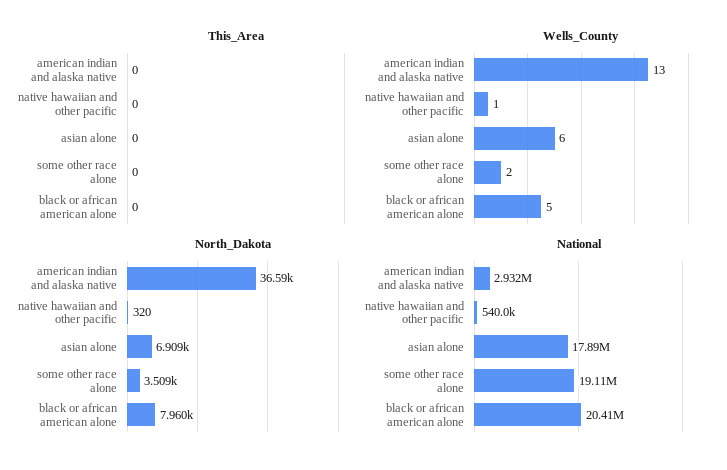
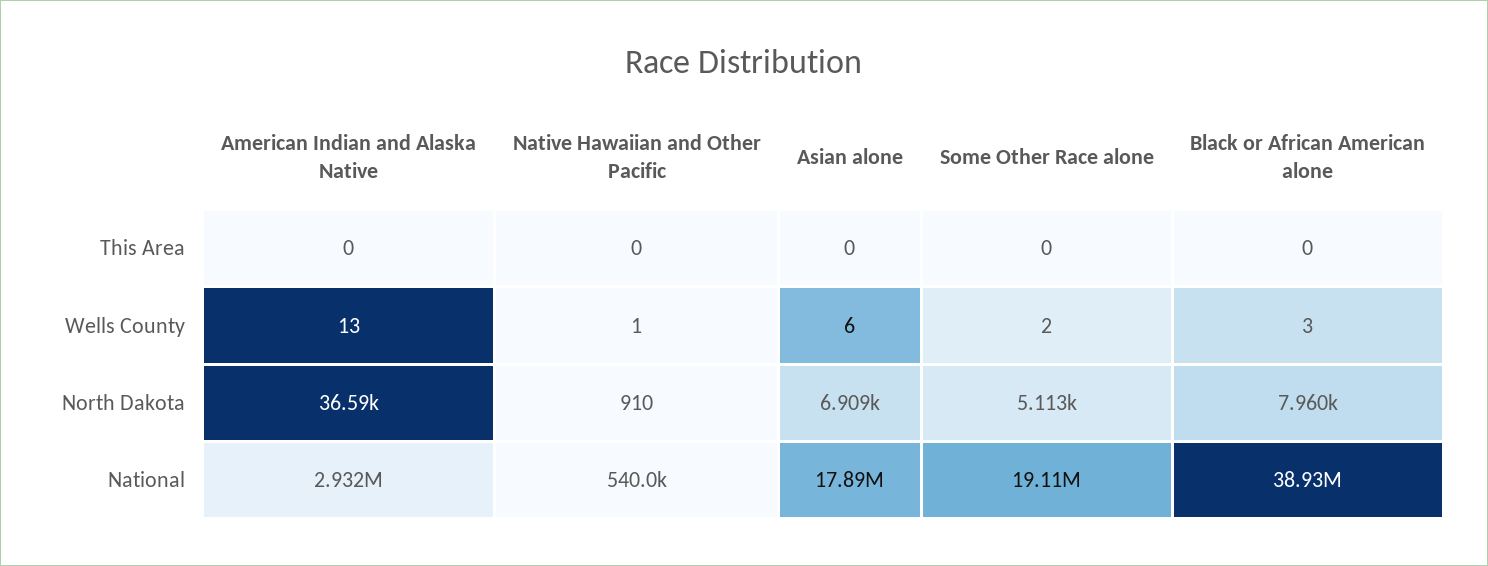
  {
    "This_Area": {
      "american indian and alaska native": 0,
      "native hawaiian and other pacific": 0,
      "asian alone": 0,
      "some other race alone": 0,
      "black or african american alone": 0
    },
    "Wells_County": {
      "american indian and alaska native": 13,
      "native hawaiian and other pacific": 1,
      "asian alone": 6,
      "some other race alone": 2,
-     "black or african american alone": 5
+     "black or african american alone": 3
    },
    "North_Dakota": {
      "american indian and alaska native": 36590,
-     "native hawaiian and other pacific": 320,
+     "native hawaiian and other pacific": 910,
      "asian alone": 6909,
-     "some other race alone": 3509,
+     "some other race alone": 5113,
      "black or african american alone": 7960
    },
    "National": {
      "american indian and alaska native": 2932000,
      "native hawaiian and other pacific": 540000,
      "asian alone": 17890000,
      "some other race alone": 19110000,
-     "black or african american alone": 20410000
+     "black or african american alone": 38930000
    }
  }

